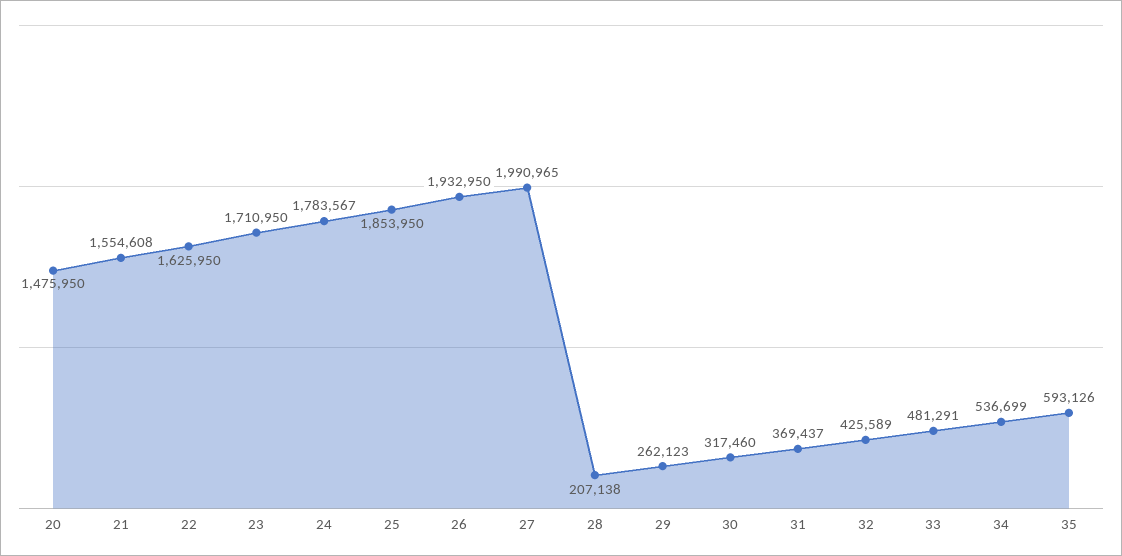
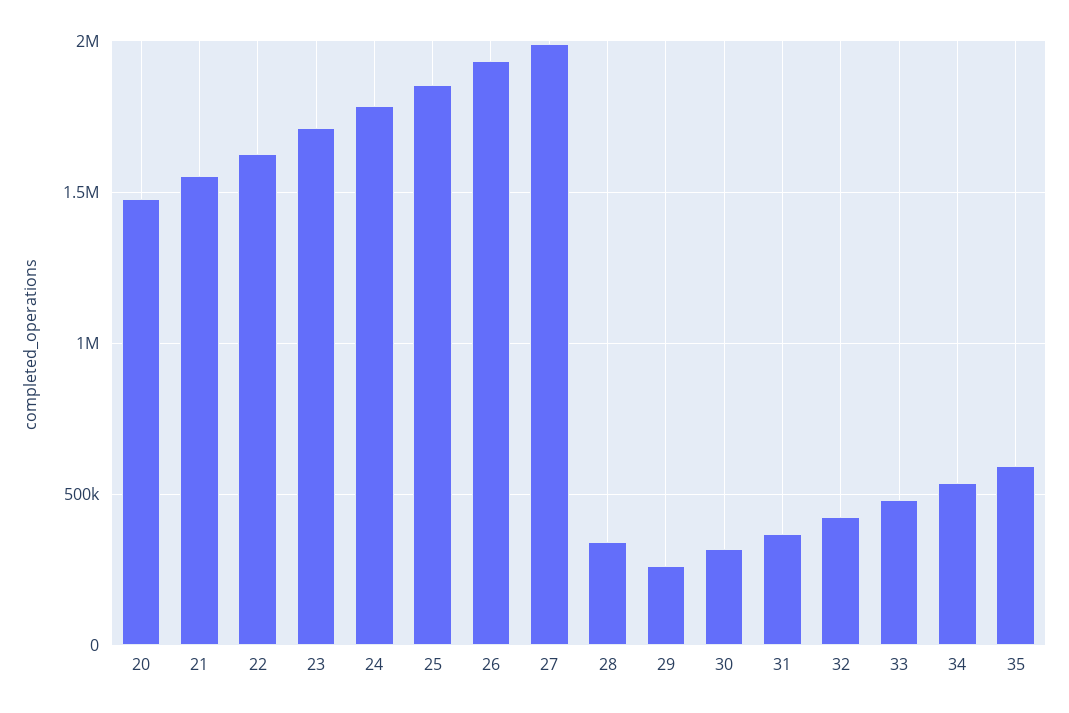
  {
    "20": 1475950,
    "21": 1554608,
    "22": 1625950,
    "23": 1710950,
    "24": 1783567,
    "25": 1853950,
    "26": 1932950,
    "27": 1990965,
-   "28": 207138,
+   "28": 350000,
    "29": 262123,
    "30": 317460,
    "31": 369437,
    "32": 425589,
    "33": 481291,
    "34": 536699,
    "35": 593126
  }

